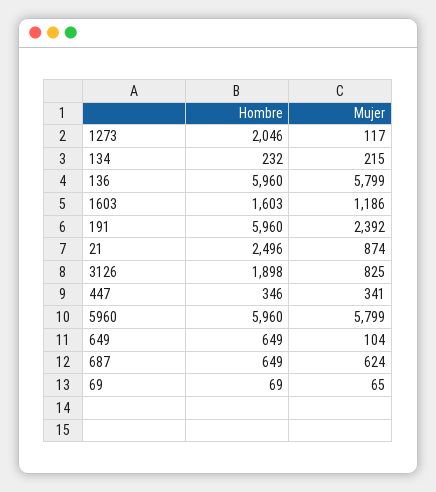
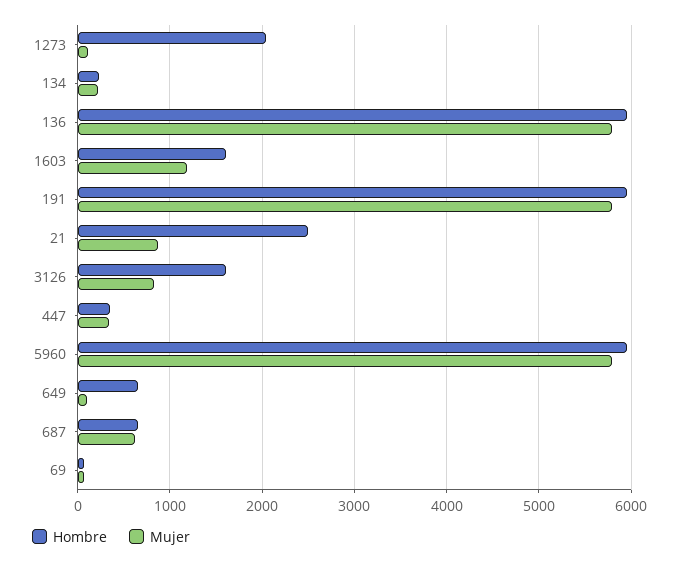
  {
    "Hombre": {
      "1273": 2046,
      "134": 232,
      "136": 5960,
      "1603": 1603,
      "191": 5960,
      "21": 2496,
-     "3126": 1898,
+     "3126": 1600,
      "447": 346,
      "5960": 5960,
      "649": 649,
      "687": 649,
      "69": 69
    },
    "Mujer": {
      "1273": 117,
      "134": 215,
      "136": 5799,
      "1603": 1186,
-     "191": 2392,
+     "191": 5800,
      "21": 874,
      "3126": 825,
      "447": 341,
      "5960": 5799,
      "649": 104,
      "687": 624,
      "69": 65
    }
  }

